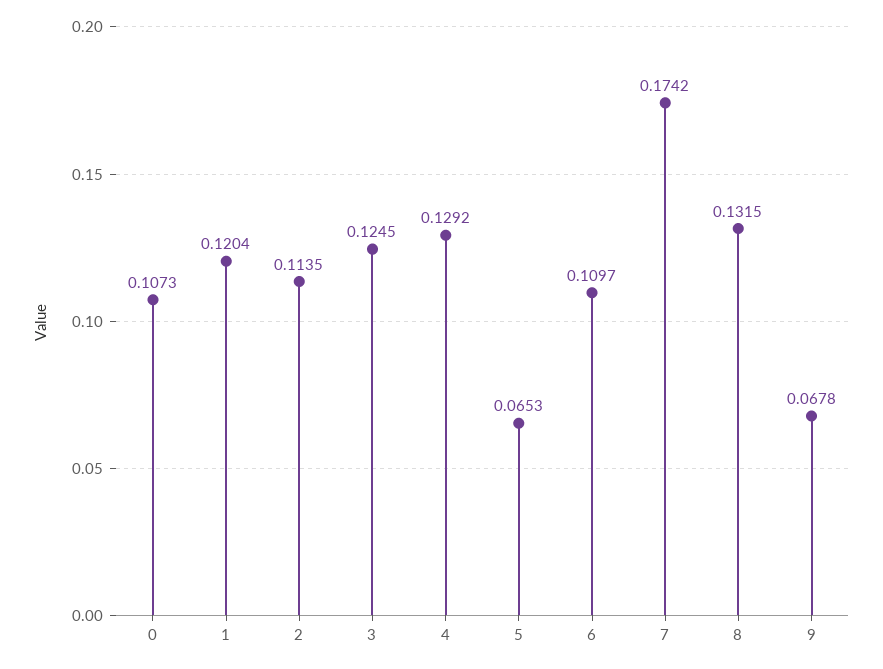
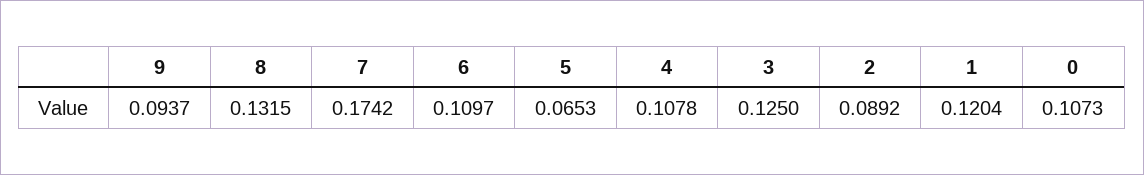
  {
    "0": 0.1073,
    "1": 0.1204,
-   "2": 0.1135,
+   "2": 0.0892,
-   "3": 0.1245,
+   "3": 0.125,
-   "4": 0.1292,
+   "4": 0.1078,
    "5": 0.0653,
    "6": 0.1097,
    "7": 0.1742,
    "8": 0.1315,
-   "9": 0.0678
+   "9": 0.0937
  }

